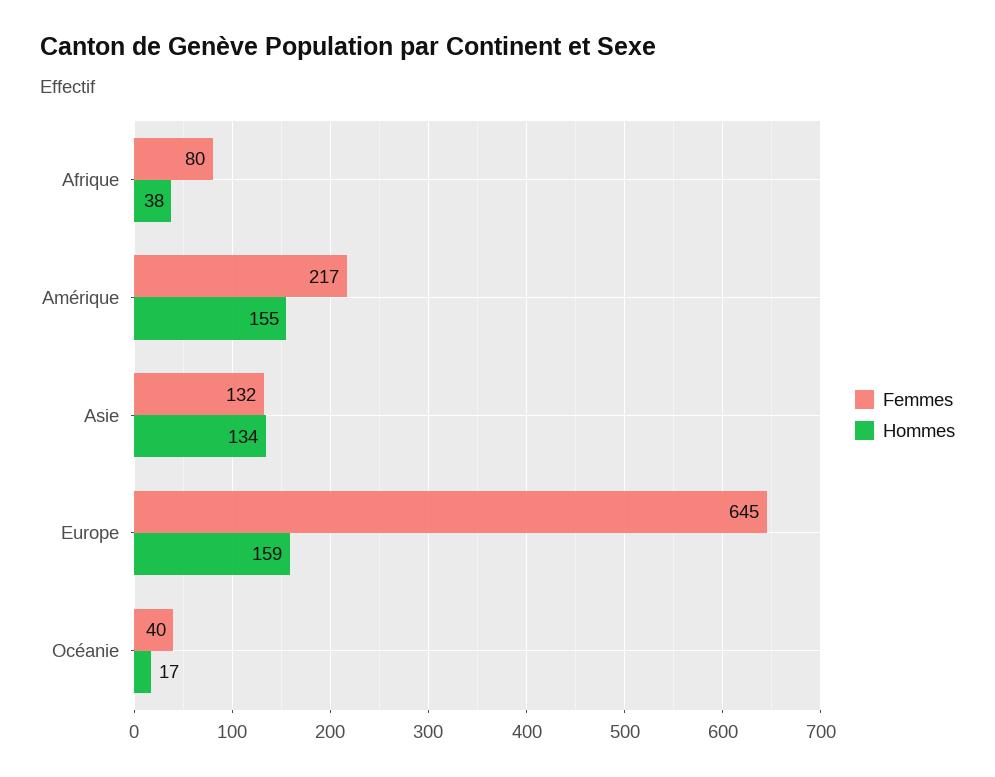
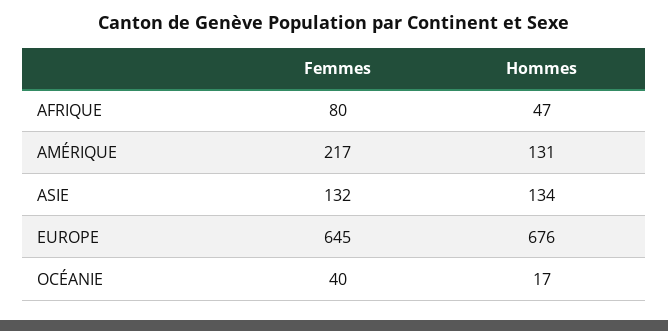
  {
    "Femmes": {
      "Afrique": 80,
      "Amérique": 217,
      "Asie": 132,
      "Europe": 645,
      "Océanie": 40
    },
    "Hommes": {
-     "Afrique": 38,
+     "Afrique": 47,
-     "Amérique": 155,
+     "Amérique": 131,
      "Asie": 134,
-     "Europe": 159,
+     "Europe": 676,
      "Océanie": 17
    }
  }

